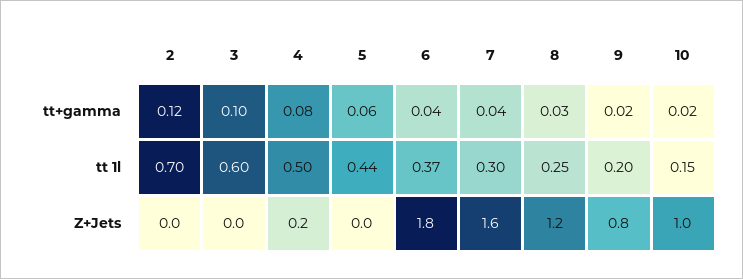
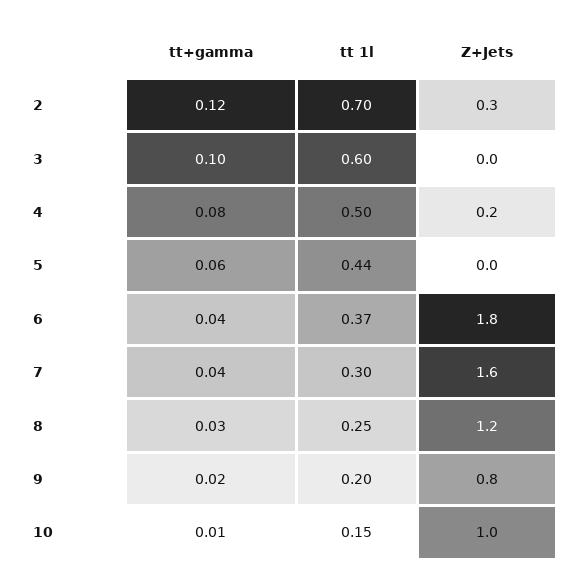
  {
    "2": {
      "tt+gamma": 0.12,
      "tt 1l": 0.7,
-     "Z+Jets": 0
+     "Z+Jets": 0.3
    },
    "3": {
      "tt+gamma": 0.1,
      "tt 1l": 0.6,
      "Z+Jets": 0
    },
    "4": {
      "tt+gamma": 0.08,
      "tt 1l": 0.5,
      "Z+Jets": 0.2
    },
    "5": {
      "tt+gamma": 0.06,
      "tt 1l": 0.44,
      "Z+Jets": 0
    },
    "6": {
      "tt+gamma": 0.04,
      "tt 1l": 0.37,
      "Z+Jets": 1.8
    },
    "7": {
      "tt+gamma": 0.04,
      "tt 1l": 0.3,
      "Z+Jets": 1.6
    },
    "8": {
      "tt+gamma": 0.03,
      "tt 1l": 0.25,
      "Z+Jets": 1.2
    },
    "9": {
      "tt+gamma": 0.02,
      "tt 1l": 0.2,
      "Z+Jets": 0.8
    },
    "10": {
-     "tt+gamma": 0.02,
+     "tt+gamma": 0.01,
      "tt 1l": 0.15,
      "Z+Jets": 1
    }
  }

